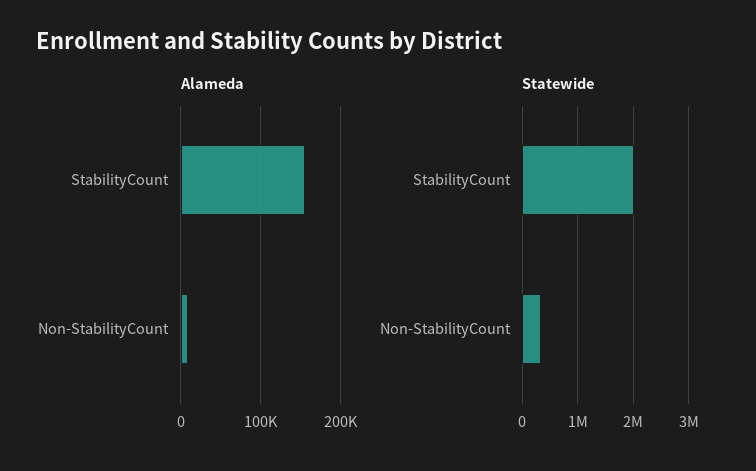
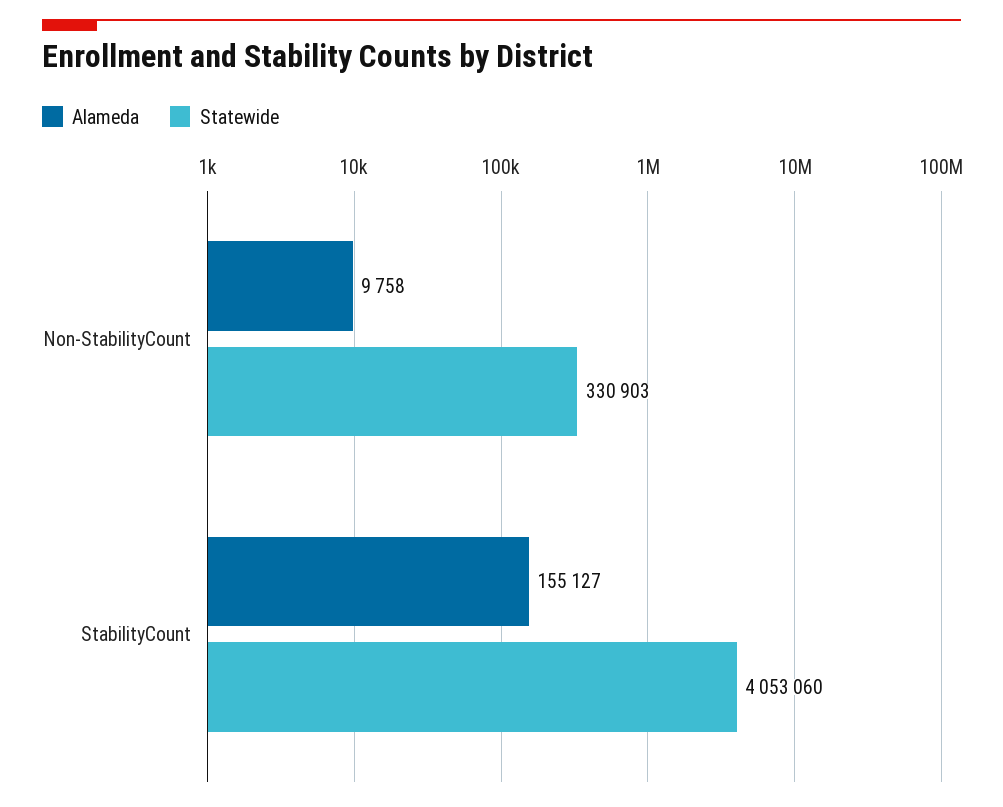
  {
    "Alameda": {
      "StabilityCount": 155127,
      "Non-StabilityCount": 9758
    },
    "Statewide": {
-     "StabilityCount": 2000000,
+     "StabilityCount": 4053060,
      "Non-StabilityCount": 330903
    }
  }

